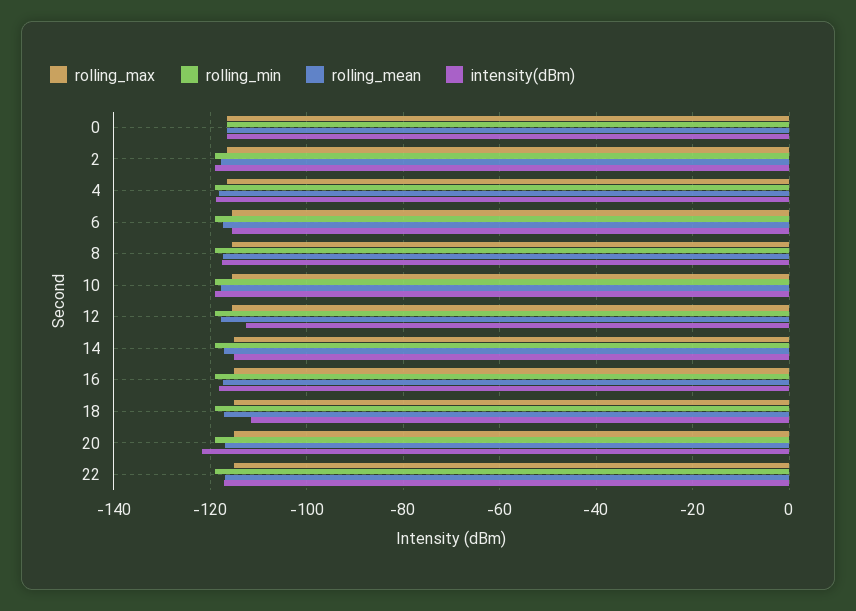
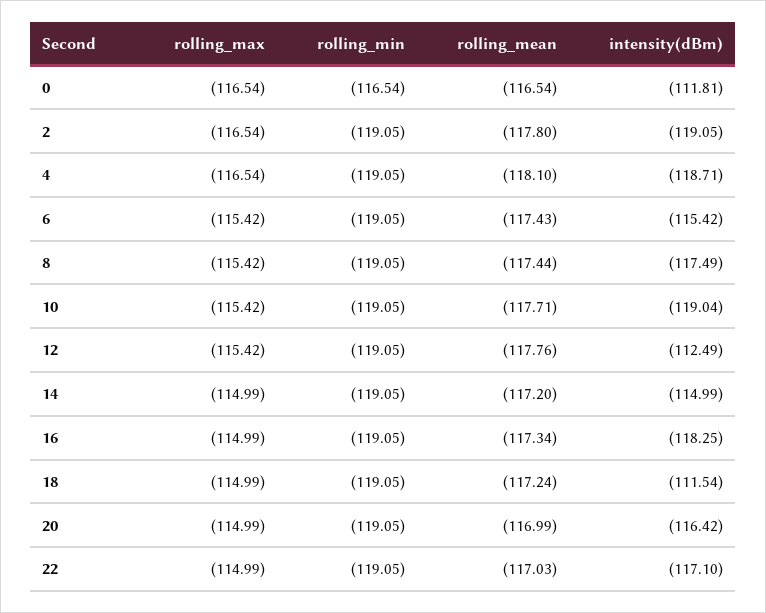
  {
    "rolling_max": {
      "0": -116.54,
      "2": -116.54,
      "4": -116.54,
      "6": -115.42,
      "8": -115.42,
      "10": -115.42,
      "12": -115.42,
      "14": -114.99,
      "16": -114.99,
      "18": -114.99,
      "20": -114.99,
      "22": -114.99
    },
    "rolling_min": {
      "0": -116.54,
      "2": -119.05,
      "4": -119.05,
      "6": -119.05,
      "8": -119.05,
      "10": -119.05,
      "12": -119.05,
      "14": -119.05,
      "16": -119.05,
      "18": -119.05,
      "20": -119.05,
      "22": -119.05
    },
    "rolling_mean": {
      "0": -116.54,
      "2": -117.8,
      "4": -118.1,
      "6": -117.43,
      "8": -117.44,
      "10": -117.71,
      "12": -117.76,
      "14": -117.2,
      "16": -117.34,
      "18": -117.24,
      "20": -116.99,
      "22": -117.03
    },
    "intensity(dBm)": {
-     "0": -116,
+     "0": -111.81,
      "2": -119.05,
      "4": -118.71,
      "6": -115.42,
      "8": -117.49,
      "10": -119.04,
      "12": -112.49,
      "14": -114.99,
      "16": -118.25,
      "18": -111.54,
-     "20": -122,
+     "20": -116.42,
      "22": -117.1
    }
  }

